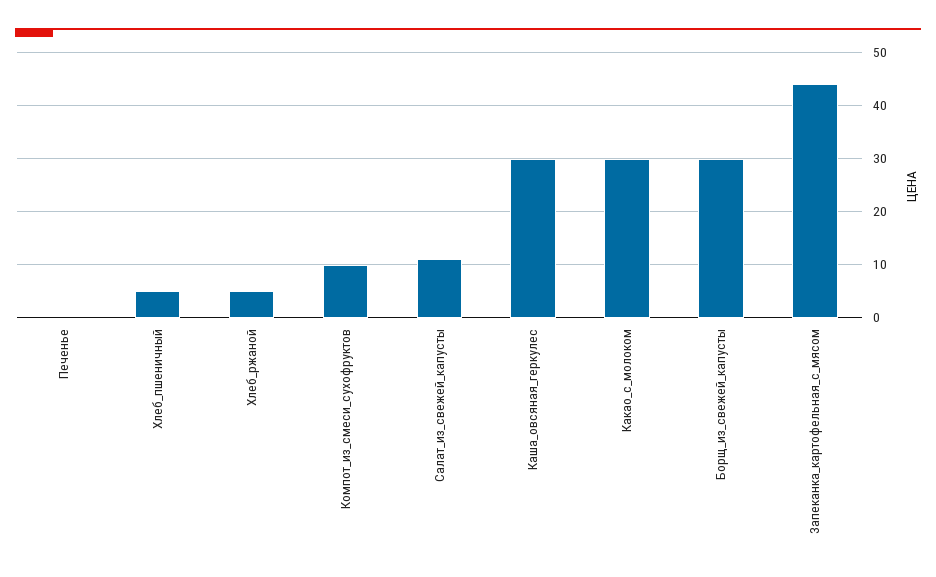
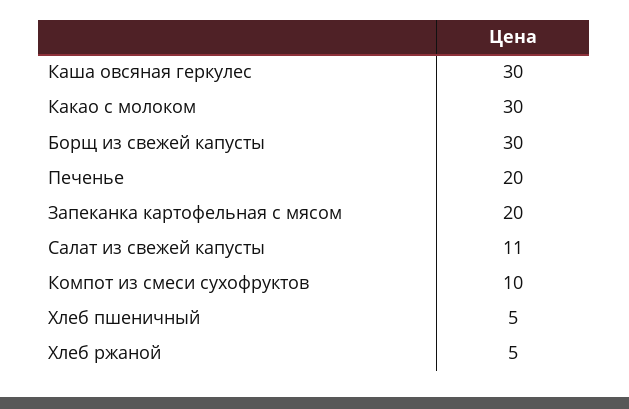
  {
-   "Печенье": 0,
+   "Печенье": 20,
    "Хлеб_пшеничный": 5,
    "Хлеб_ржаной": 5,
    "Компот_из_смеси_сухофруктов": 10,
    "Салат_из_свежей_капусты": 11,
    "Каша_овсяная_геркулес": 30,
    "Какао_с_молоком": 30,
    "Борщ_из_свежей_капусты": 30,
-   "Запеканка_картофельная_с_мясом": 45
+   "Запеканка_картофельная_с_мясом": 20
  }

